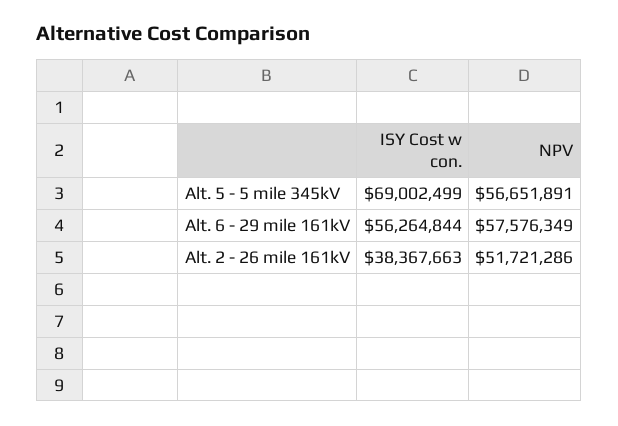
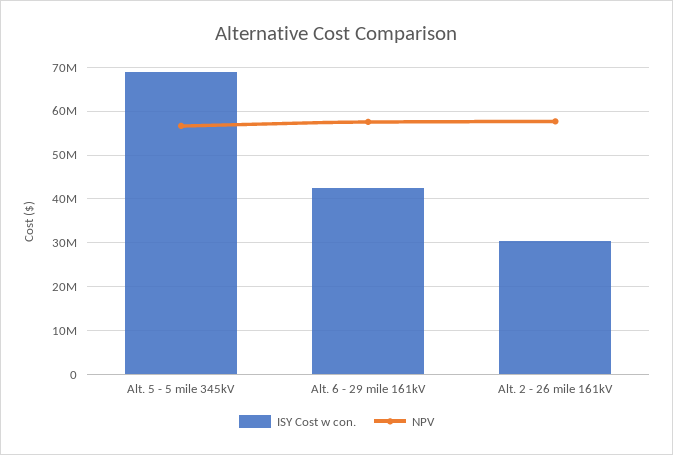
  {
    "ISY Cost w con.": {
      "Alt. 5 - 5 mile 345kV": 69002499,
-     "Alt. 6 - 29 mile 161kV": 56264844,
+     "Alt. 6 - 29 mile 161kV": 42000000,
-     "Alt. 2 - 26 mile 161kV": 38367663
+     "Alt. 2 - 26 mile 161kV": 30000000
    },
    "NPV": {
      "Alt. 5 - 5 mile 345kV": 56651891,
      "Alt. 6 - 29 mile 161kV": 57576349,
-     "Alt. 2 - 26 mile 161kV": 51721286
+     "Alt. 2 - 26 mile 161kV": 58000000
    }
  }

